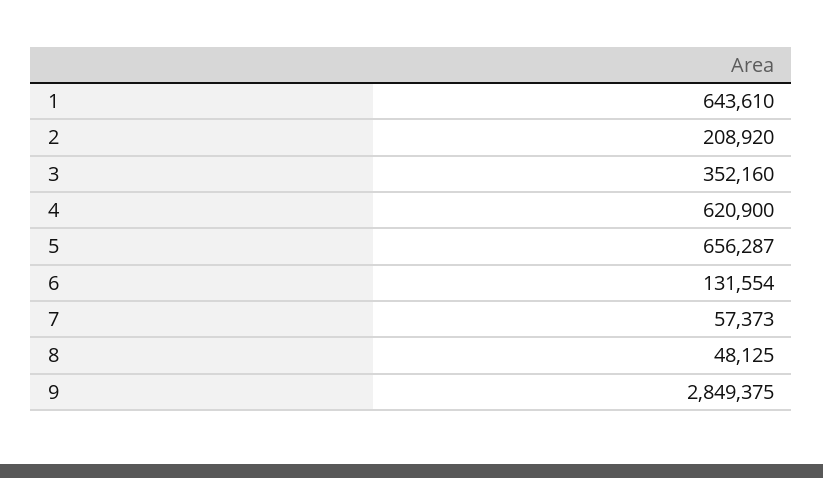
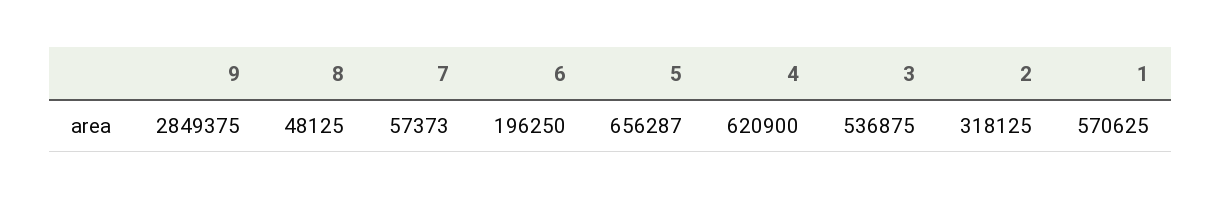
  {
-   "1": 643610,
+   "1": 570625,
-   "2": 208920,
+   "2": 318125,
-   "3": 352160,
+   "3": 536875,
    "4": 620900,
    "5": 656287,
-   "6": 131554,
+   "6": 196250,
    "7": 57373,
    "8": 48125,
    "9": 2849375
  }

